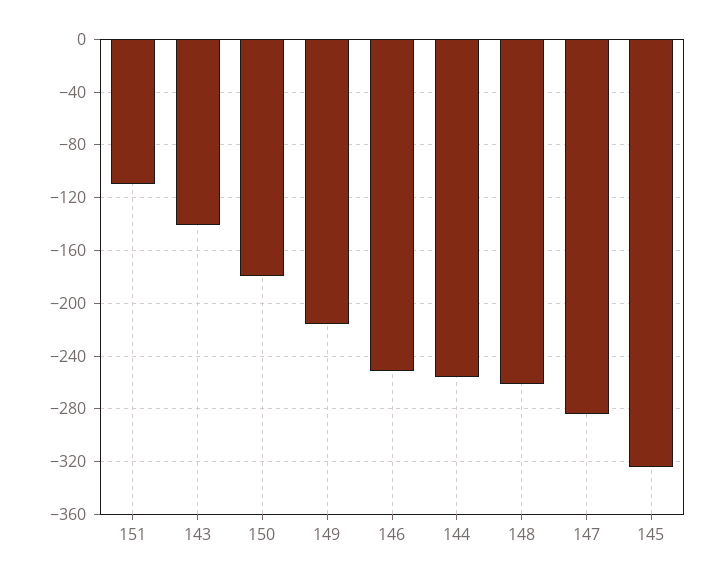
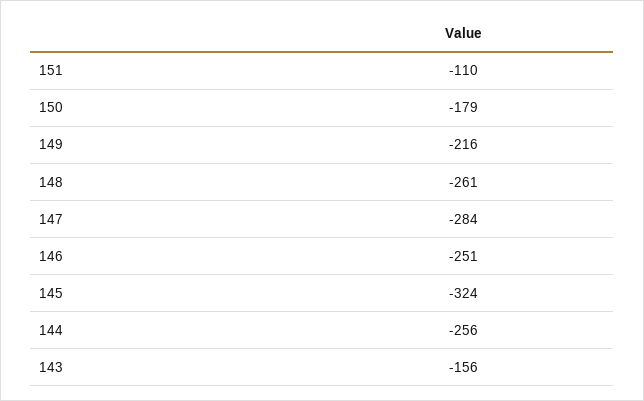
  {
    "151": -110,
-   "143": -140,
+   "143": -156,
    "150": -179,
    "149": -216,
    "146": -251,
    "144": -256,
    "148": -261,
    "147": -284,
    "145": -324
  }

